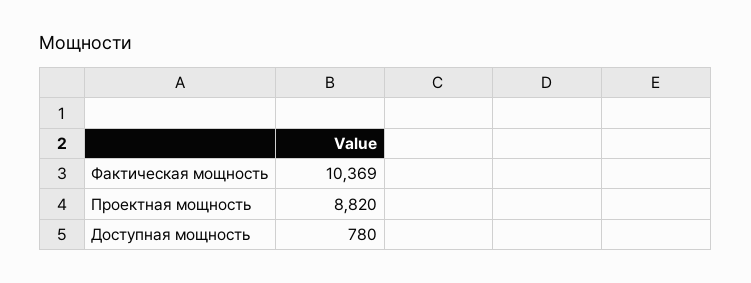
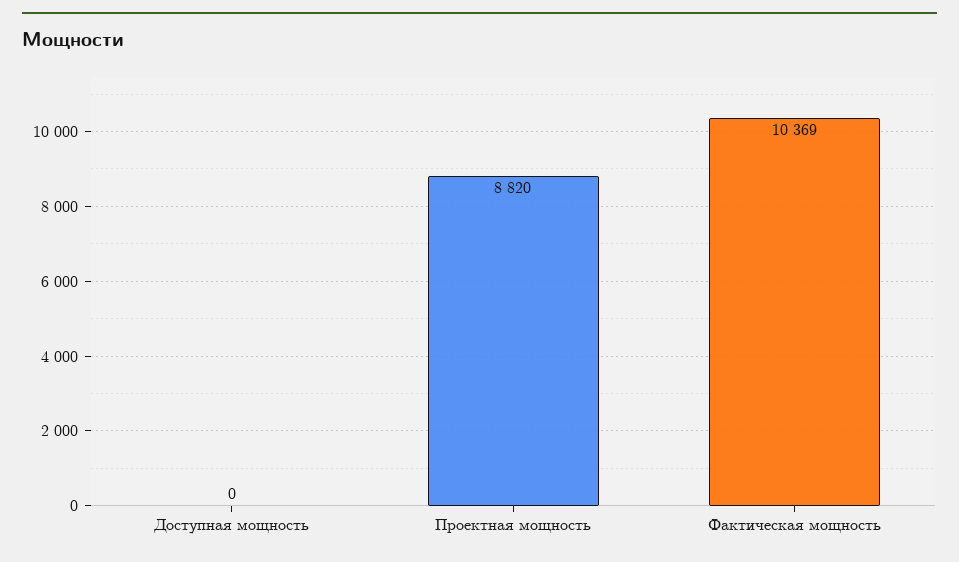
  {
    "Фактическая мощность": 10369,
    "Проектная мощность": 8820,
-   "Доступная мощность": 780
+   "Доступная мощность": 0
  }

